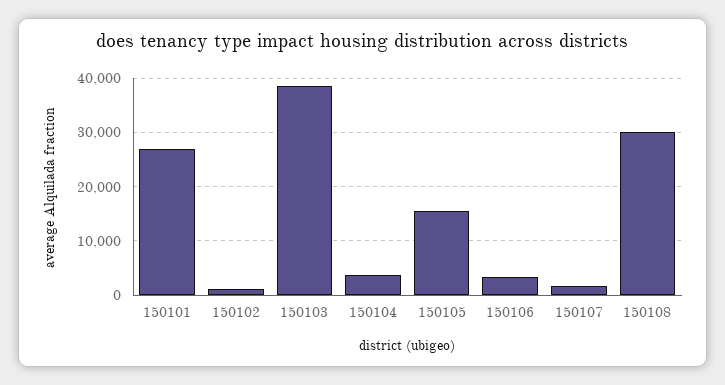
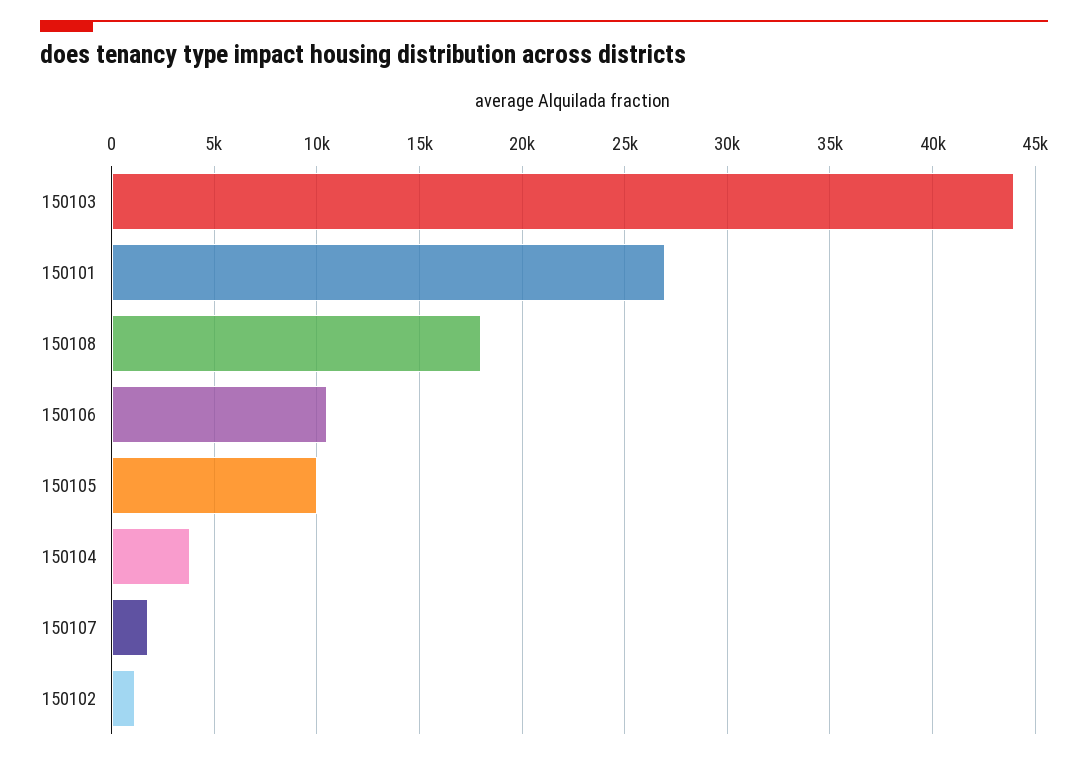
  {
    "150101": 27000,
    "150102": 1000,
-   "150103": 38000,
+   "150103": 44000,
    "150104": 4000,
-   "150105": 16000,
+   "150105": 10000,
-   "150106": 4000,
+   "150106": 10500,
    "150107": 2000,
-   "150108": 30000
+   "150108": 18000
  }

